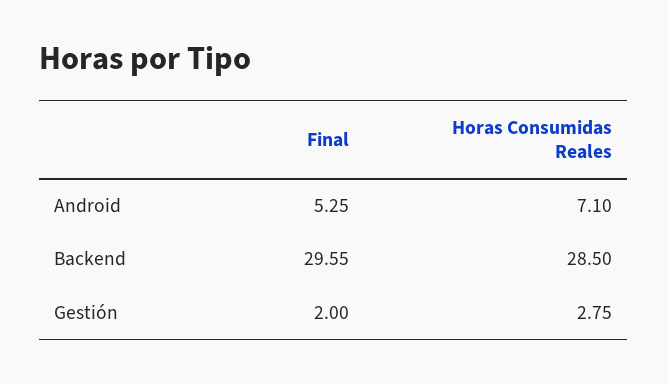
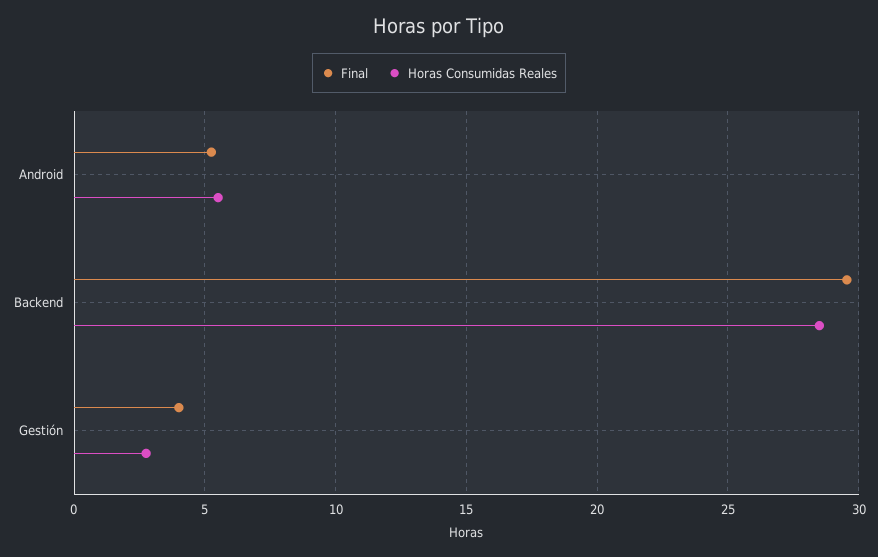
  {
    "Final": {
      "Android": 5.25,
      "Backend": 29.55,
-     "Gestión": 2
+     "Gestión": 4
    },
    "Horas Consumidas Reales": {
-     "Android": 7.1,
+     "Android": 5.5,
      "Backend": 28.5,
      "Gestión": 2.75
    }
  }

